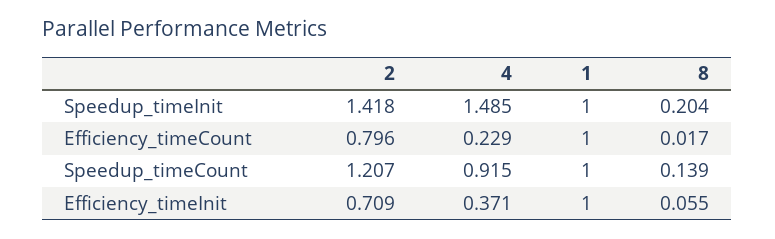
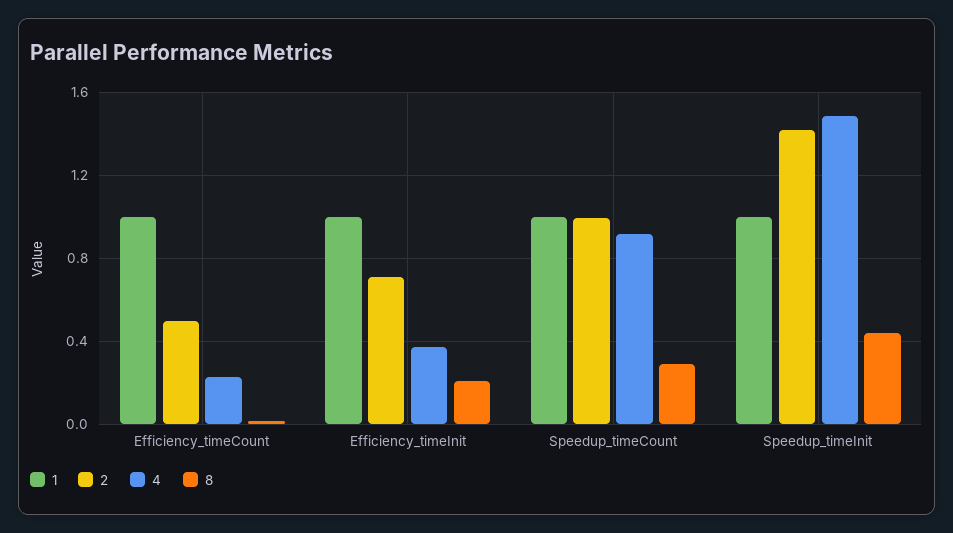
  {
    "2": {
      "Speedup_timeInit": 1.418,
-     "Efficiency_timeCount": 0.796,
+     "Efficiency_timeCount": 0.5,
-     "Speedup_timeCount": 1.207,
+     "Speedup_timeCount": 1,
      "Efficiency_timeInit": 0.709
    },
    "4": {
      "Speedup_timeInit": 1.485,
      "Efficiency_timeCount": 0.229,
      "Speedup_timeCount": 0.915,
      "Efficiency_timeInit": 0.371
    },
    "1": {
      "Speedup_timeInit": 1,
      "Efficiency_timeCount": 1,
      "Speedup_timeCount": 1,
      "Efficiency_timeInit": 1
    },
    "8": {
-     "Speedup_timeInit": 0.204,
+     "Speedup_timeInit": 0.45,
      "Efficiency_timeCount": 0.017,
-     "Speedup_timeCount": 0.139,
+     "Speedup_timeCount": 0.3,
-     "Efficiency_timeInit": 0.055
+     "Efficiency_timeInit": 0.2
    }
  }

